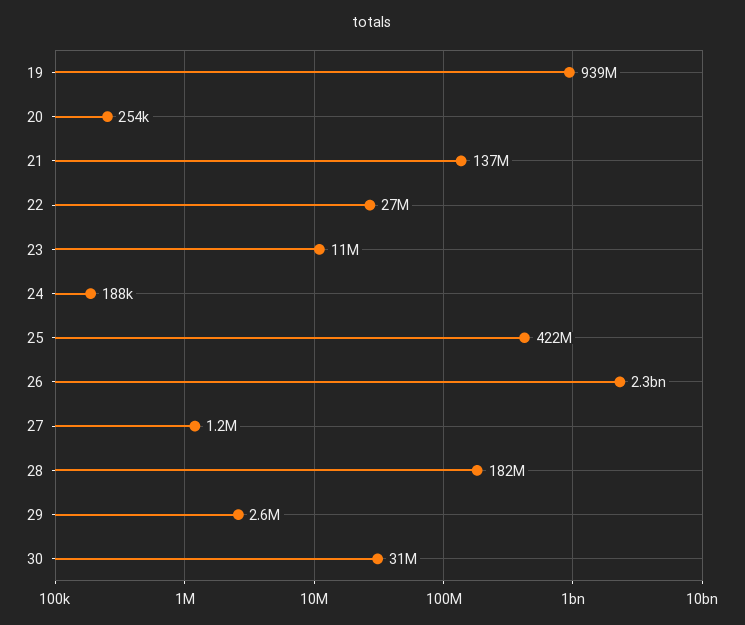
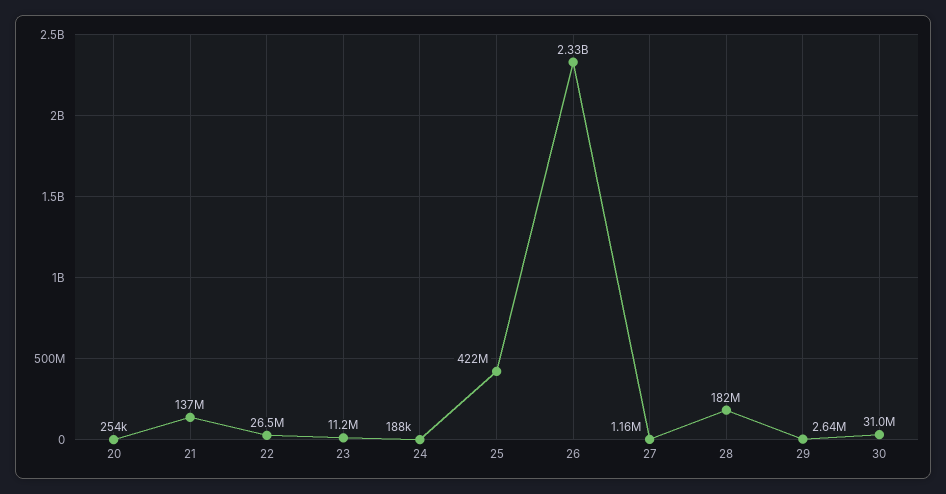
  {
-   "19": 939000000,
    "20": 254000,
    "21": 137000000,
    "22": 26500000,
    "23": 11200000,
    "24": 188000,
    "25": 422000000,
    "26": 2330000000,
    "27": 1160000,
    "28": 182000000,
    "29": 2640000,
    "30": 31000000
  }

